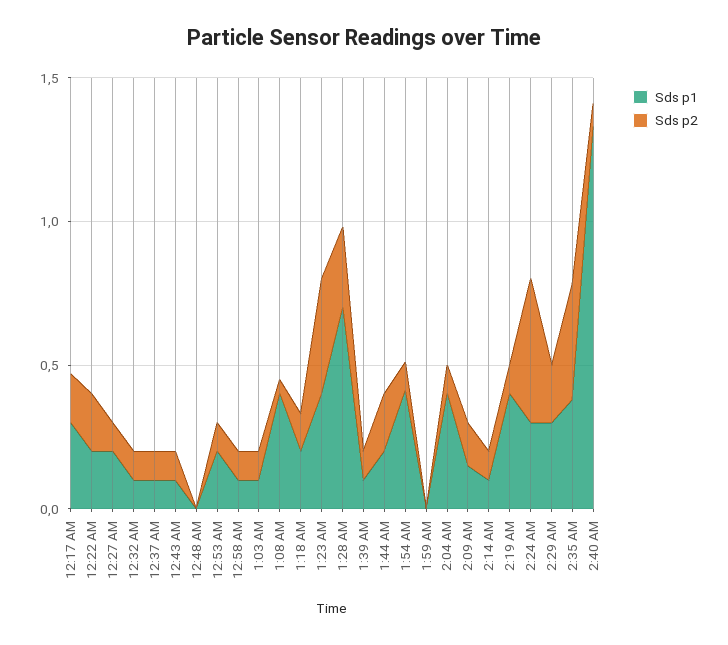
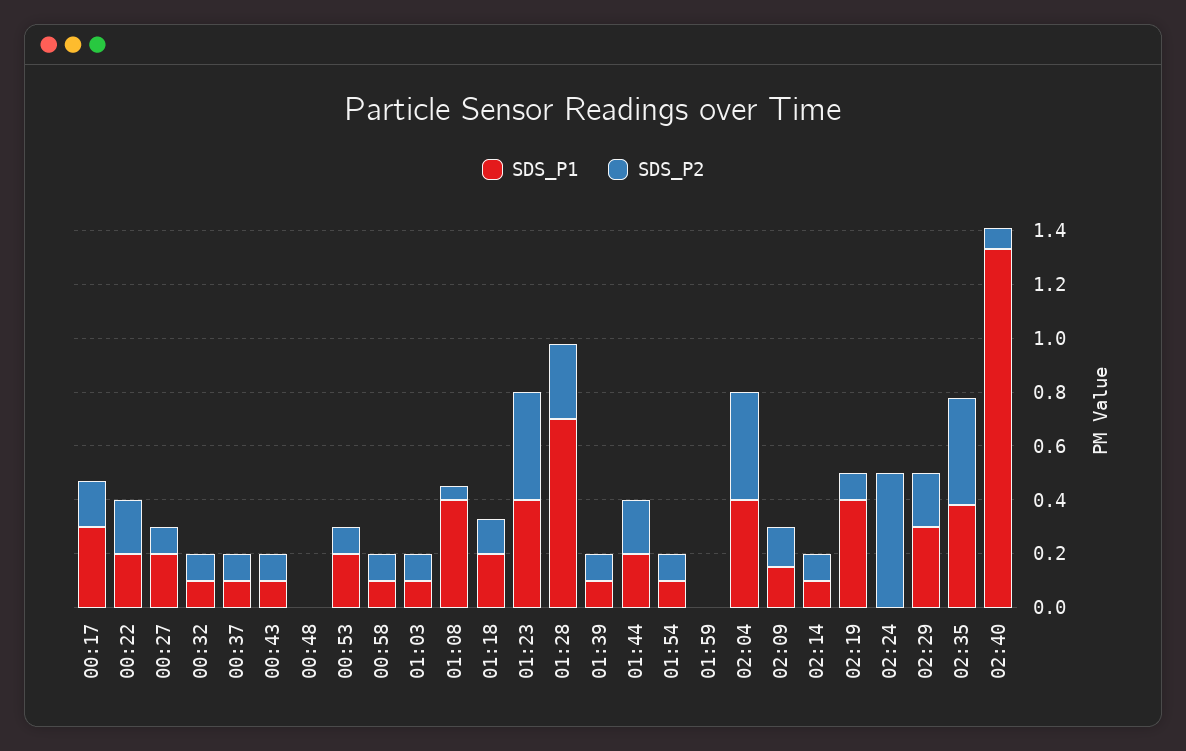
  {
    "Sds p1": {
      "12:17 AM": 0.3,
      "12:22 AM": 0.2,
      "12:27 AM": 0.2,
      "12:32 AM": 0.1,
      "12:37 AM": 0.1,
      "12:43 AM": 0.1,
      "12:48 AM": 0,
      "12:53 AM": 0.2,
      "12:58 AM": 0.1,
      "1:03 AM": 0.1,
      "1:08 AM": 0.4,
      "1:18 AM": 0.2,
      "1:23 AM": 0.4,
      "1:28 AM": 0.7,
      "1:39 AM": 0.1,
      "1:44 AM": 0.2,
-     "1:54 AM": 0.4,
+     "1:54 AM": 0.1,
      "1:59 AM": 0,
      "2:04 AM": 0.4,
      "2:09 AM": 0.15,
      "2:14 AM": 0.1,
      "2:19 AM": 0.4,
-     "2:24 AM": 0.3,
+     "2:24 AM": 0,
      "2:29 AM": 0.3,
      "2:35 AM": 0.4,
      "2:40 AM": 1.35
    },
    "Sds p2": {
      "12:17 AM": 0.15,
      "12:22 AM": 0.2,
      "12:27 AM": 0.1,
      "12:32 AM": 0.1,
      "12:37 AM": 0.1,
      "12:43 AM": 0.1,
      "12:48 AM": 0,
      "12:53 AM": 0.1,
      "12:58 AM": 0.1,
      "1:03 AM": 0.1,
      "1:08 AM": 0.05,
      "1:18 AM": 0.15,
      "1:23 AM": 0.4,
      "1:28 AM": 0.3,
      "1:39 AM": 0.1,
      "1:44 AM": 0.2,
      "1:54 AM": 0.1,
      "1:59 AM": 0,
-     "2:04 AM": 0.1,
+     "2:04 AM": 0.4,
      "2:09 AM": 0.15,
      "2:14 AM": 0.1,
      "2:19 AM": 0.1,
      "2:24 AM": 0.5,
      "2:29 AM": 0.2,
      "2:35 AM": 0.4,
      "2:40 AM": 0.1
    }
  }

